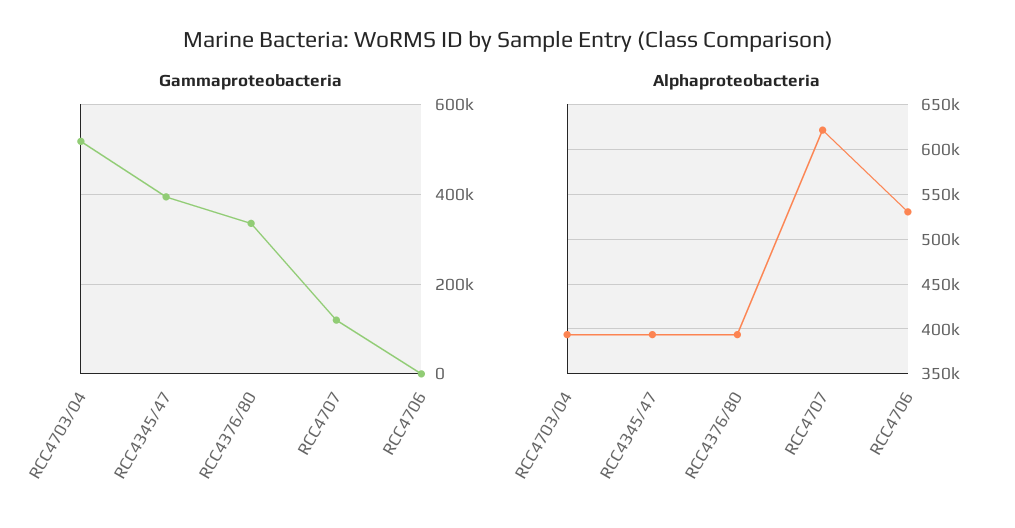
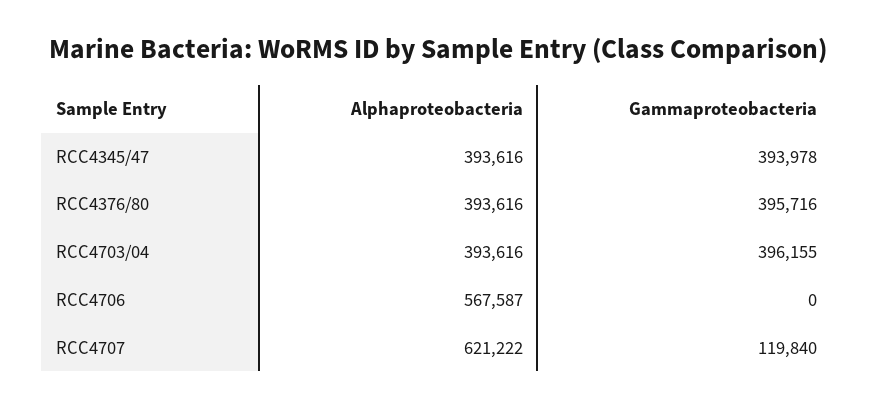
  {
    "Gammaproteobacteria": {
-     "RCC4703/04": 520000,
+     "RCC4703/04": 396155,
      "RCC4345/47": 393978,
-     "RCC4376/80": 340000,
+     "RCC4376/80": 395716,
      "RCC4707": 119840,
      "RCC4706": 0
    },
    "Alphaproteobacteria": {
      "RCC4703/04": 393616,
      "RCC4345/47": 393616,
      "RCC4376/80": 393616,
      "RCC4707": 621222,
-     "RCC4706": 530000
+     "RCC4706": 567587
    }
  }

